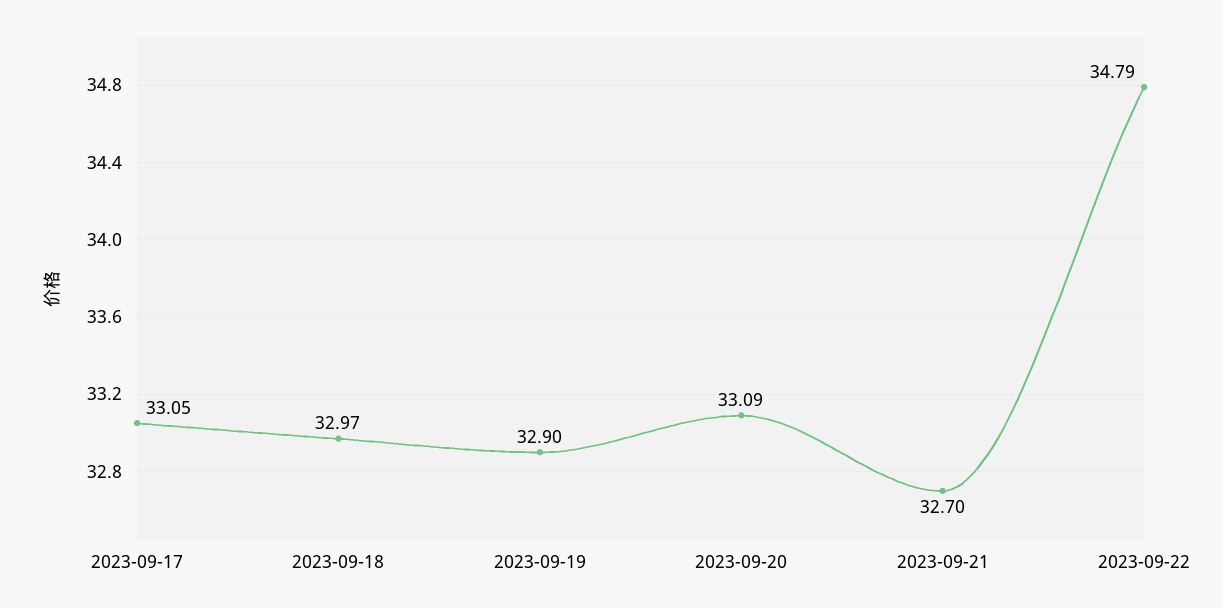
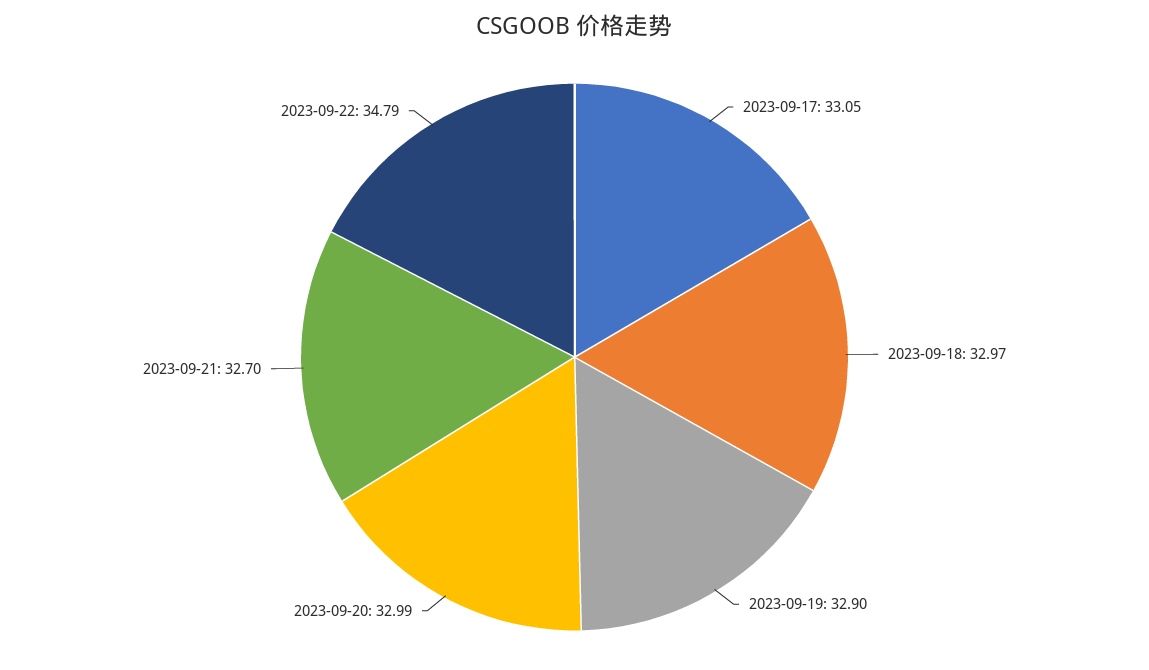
  {
    "2023-09-17": 33.05,
    "2023-09-18": 32.97,
    "2023-09-19": 32.9,
-   "2023-09-20": 33.09,
+   "2023-09-20": 32.99,
    "2023-09-21": 32.7,
    "2023-09-22": 34.79
  }

